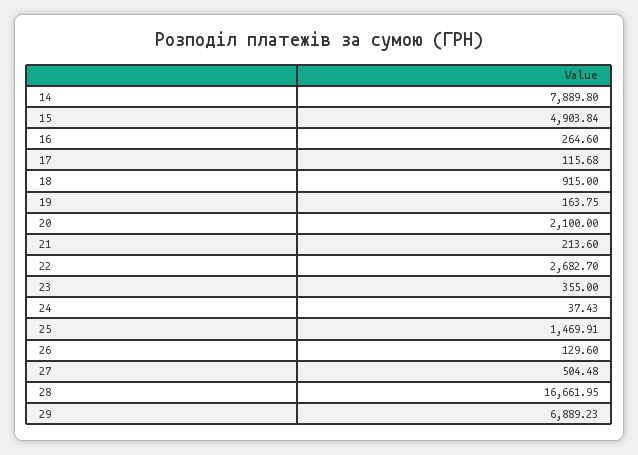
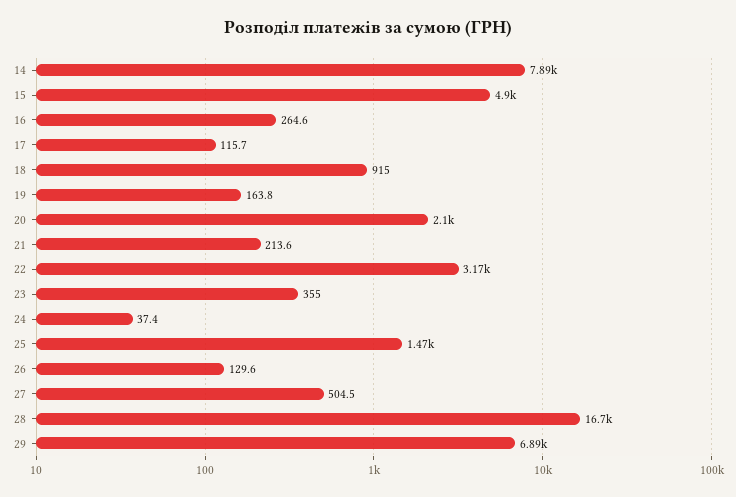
  {
    "14": 7889.8,
    "15": 4903.84,
    "16": 264.6,
    "17": 115.68,
    "18": 915,
    "19": 163.75,
    "20": 2100,
    "21": 213.6,
-   "22": 2682.7,
+   "22": 3170,
    "23": 355,
    "24": 37.43,
    "25": 1469.91,
    "26": 129.6,
    "27": 504.48,
    "28": 16661.95,
    "29": 6889.23
  }

